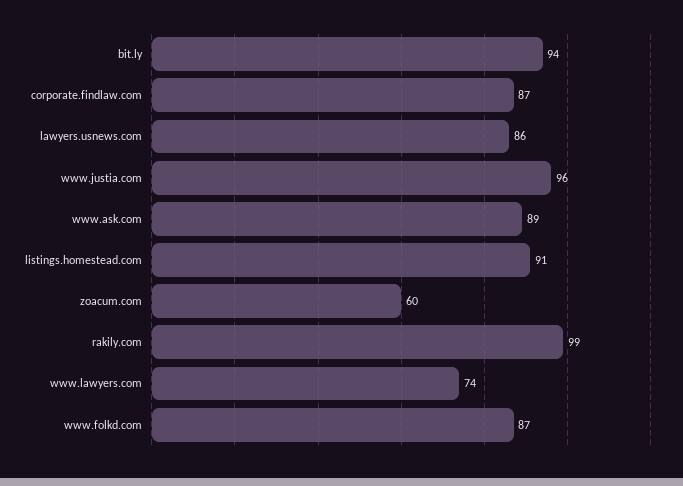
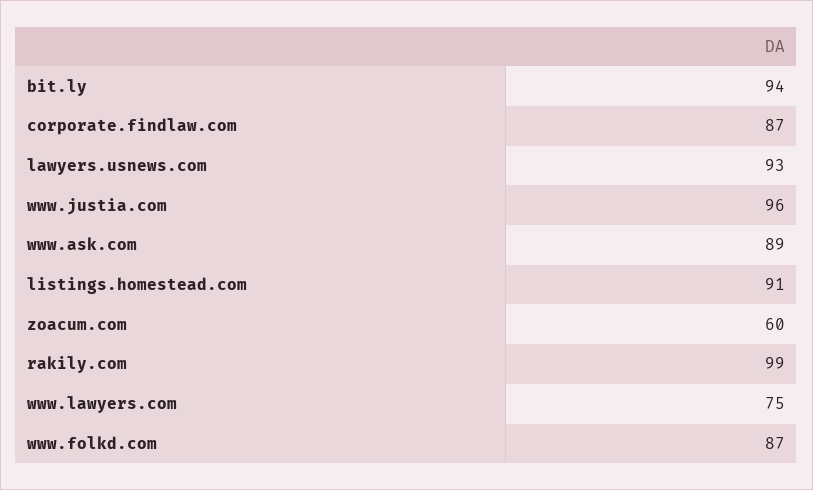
  {
    "bit.ly": 94,
    "corporate.findlaw.com": 87,
-   "lawyers.usnews.com": 86,
+   "lawyers.usnews.com": 93,
    "www.justia.com": 96,
    "www.ask.com": 89,
    "listings.homestead.com": 91,
    "zoacum.com": 60,
    "rakily.com": 99,
-   "www.lawyers.com": 74,
+   "www.lawyers.com": 75,
    "www.folkd.com": 87
  }

